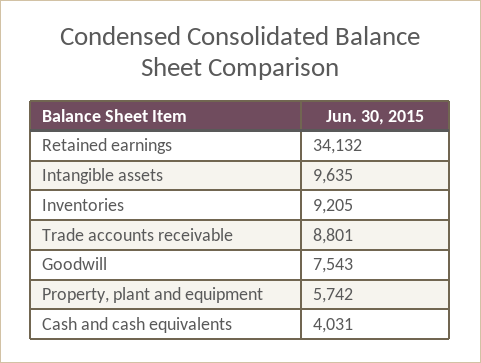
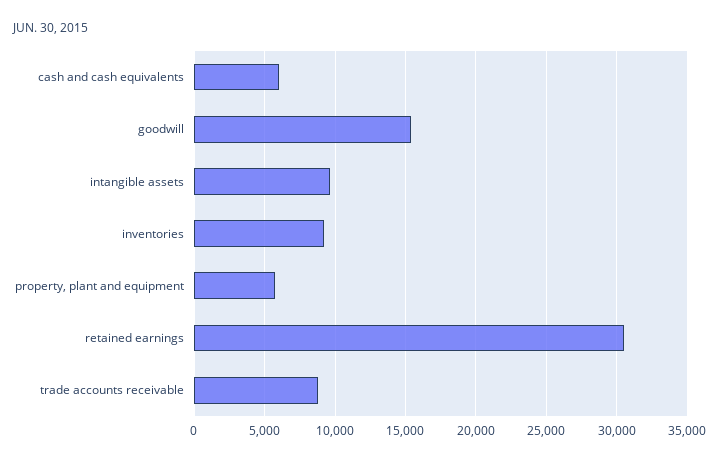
  {
-   "Retained earnings": 34132,
+   "Retained earnings": 30500,
    "Intangible assets": 9635,
    "Inventories": 9205,
    "Trade accounts receivable": 8801,
-   "Goodwill": 7543,
+   "Goodwill": 15500,
    "Property, plant and equipment": 5742,
-   "Cash and cash equivalents": 4031
+   "Cash and cash equivalents": 6000
  }

